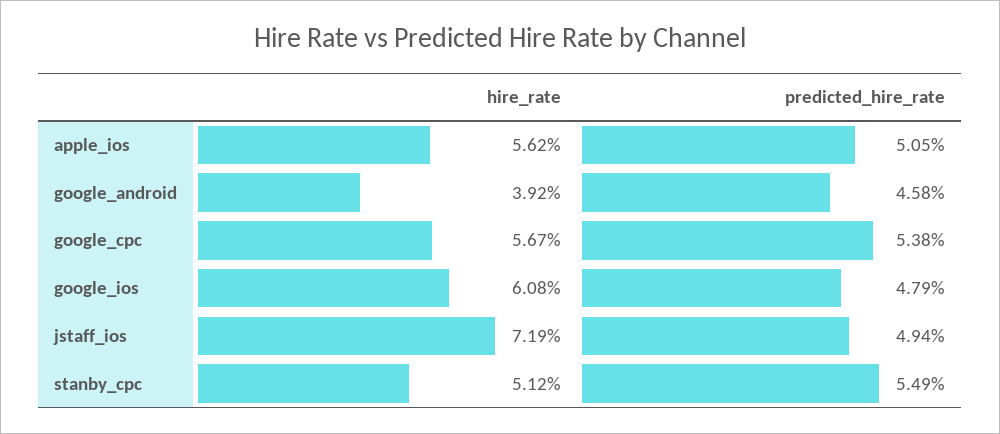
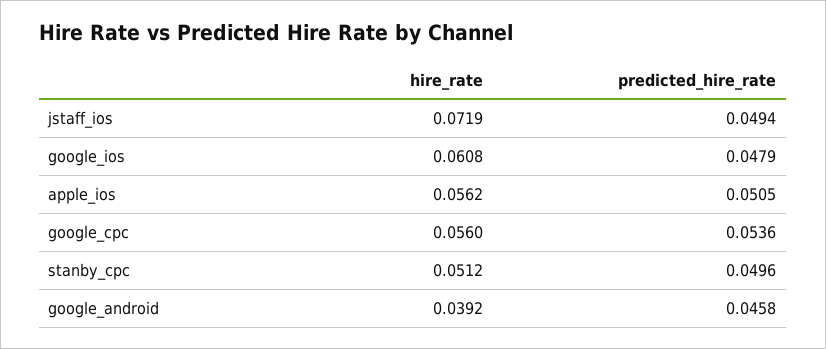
  {
    "hire_rate": {
      "apple_ios": 0.0562,
      "google_android": 0.0392,
-     "google_cpc": 0.0567,
+     "google_cpc": 0.056,
      "google_ios": 0.0608,
      "jstaff_ios": 0.0719,
      "stanby_cpc": 0.0512
    },
    "predicted_hire_rate": {
      "apple_ios": 0.0505,
      "google_android": 0.0458,
-     "google_cpc": 0.0538,
+     "google_cpc": 0.0536,
      "google_ios": 0.0479,
      "jstaff_ios": 0.0494,
-     "stanby_cpc": 0.0549
+     "stanby_cpc": 0.0496
    }
  }

